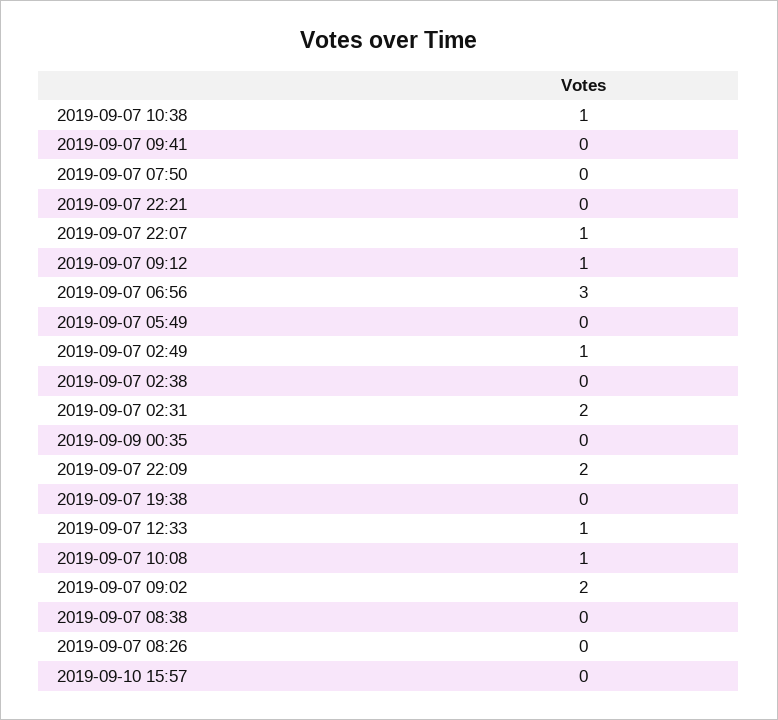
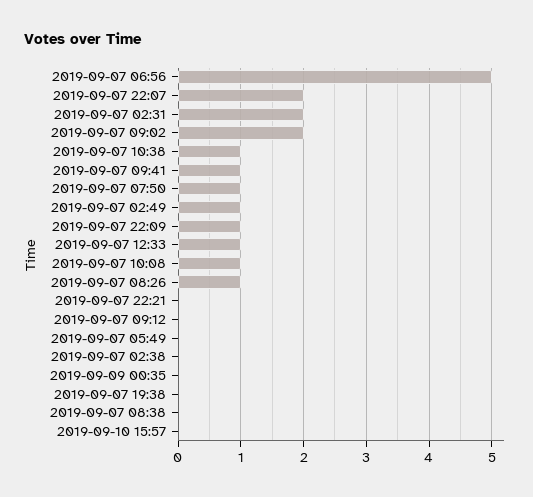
  {
    "2019-09-07 10:38": 1,
-   "2019-09-07 09:41": 0,
+   "2019-09-07 09:41": 1,
-   "2019-09-07 07:50": 0,
+   "2019-09-07 07:50": 1,
    "2019-09-07 22:21": 0,
-   "2019-09-07 22:07": 1,
+   "2019-09-07 22:07": 2,
-   "2019-09-07 09:12": 1,
+   "2019-09-07 09:12": 0,
-   "2019-09-07 06:56": 3,
+   "2019-09-07 06:56": 5,
    "2019-09-07 05:49": 0,
    "2019-09-07 02:49": 1,
    "2019-09-07 02:38": 0,
    "2019-09-07 02:31": 2,
    "2019-09-09 00:35": 0,
-   "2019-09-07 22:09": 2,
+   "2019-09-07 22:09": 1,
    "2019-09-07 19:38": 0,
    "2019-09-07 12:33": 1,
    "2019-09-07 10:08": 1,
    "2019-09-07 09:02": 2,
    "2019-09-07 08:38": 0,
-   "2019-09-07 08:26": 0,
+   "2019-09-07 08:26": 1,
    "2019-09-10 15:57": 0
  }

